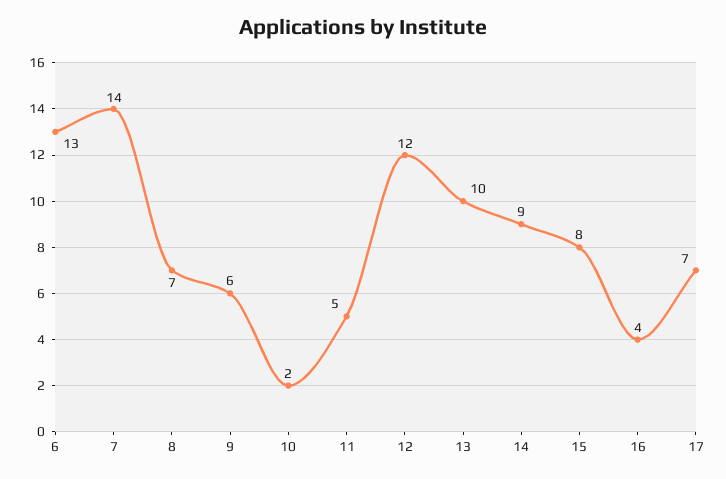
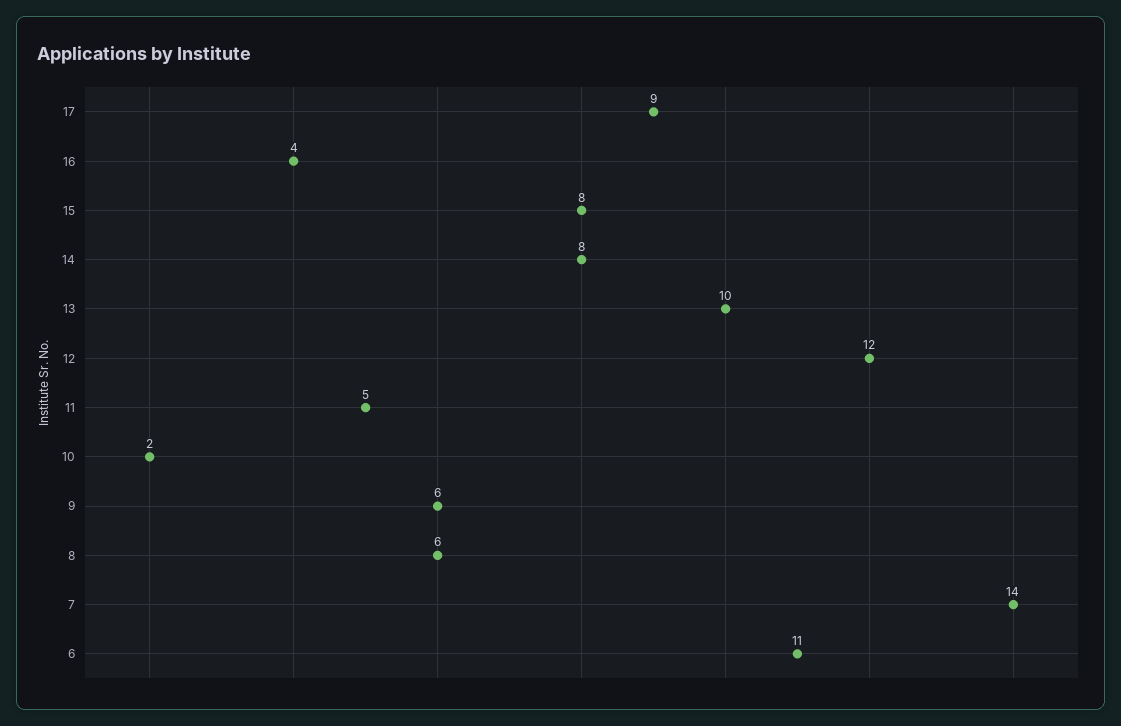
  {
-   "6": 13,
+   "6": 11,
    "7": 14,
-   "8": 7,
+   "8": 6,
    "9": 6,
    "10": 2,
    "11": 5,
    "12": 12,
    "13": 10,
-   "14": 9,
+   "14": 8,
    "15": 8,
    "16": 4,
-   "17": 7
+   "17": 9
  }

